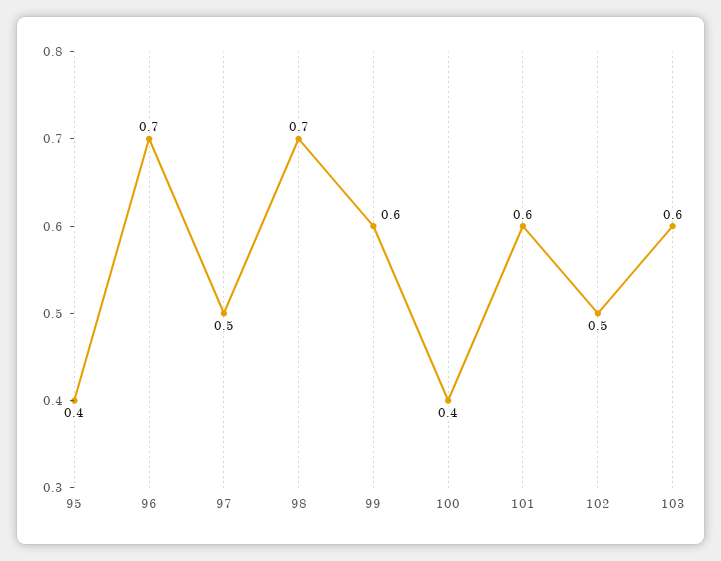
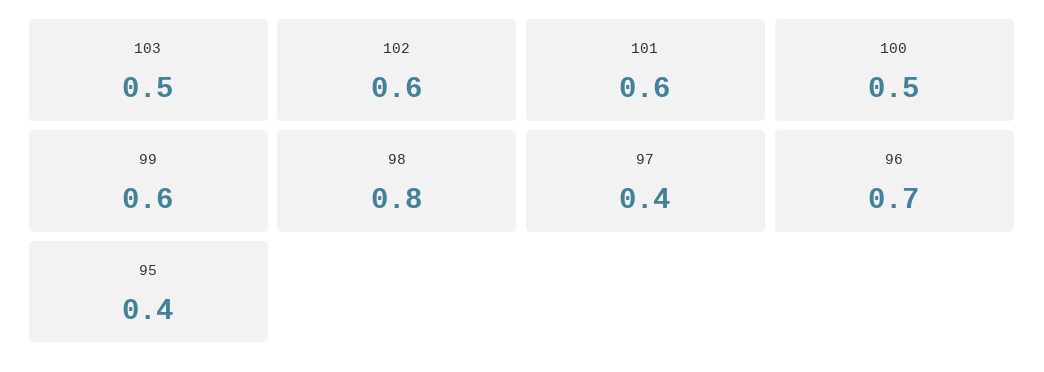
  {
    "95": 0.4,
    "96": 0.7,
-   "97": 0.5,
+   "97": 0.4,
-   "98": 0.7,
+   "98": 0.8,
    "99": 0.6,
-   "100": 0.4,
+   "100": 0.5,
    "101": 0.6,
-   "102": 0.5,
+   "102": 0.6,
-   "103": 0.6
+   "103": 0.5
  }

